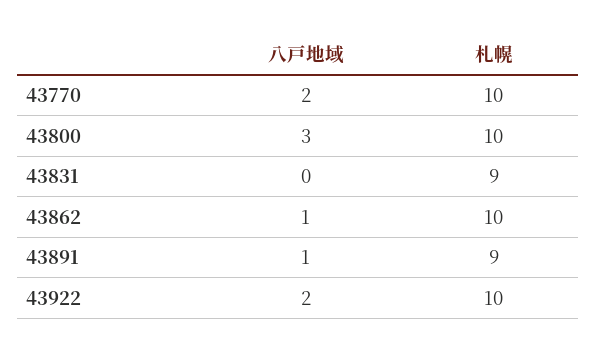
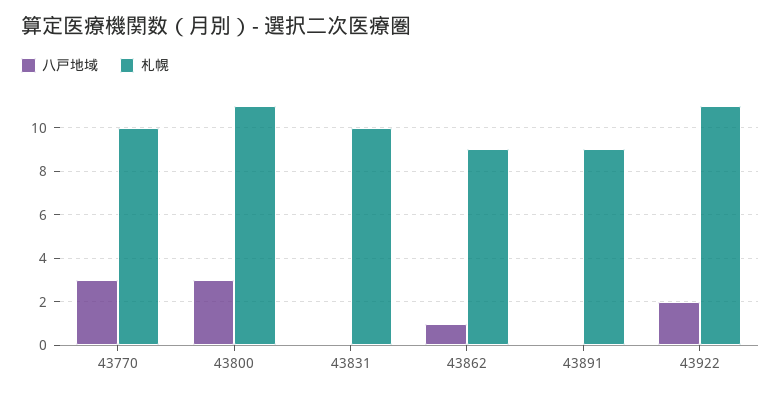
  {
    "八戸地域": {
-     "43770": 2,
+     "43770": 3,
      "43800": 3,
      "43831": 0,
      "43862": 1,
-     "43891": 1,
+     "43891": 0,
      "43922": 2
    },
    "札幌": {
      "43770": 10,
-     "43800": 10,
+     "43800": 11,
-     "43831": 9,
+     "43831": 10,
-     "43862": 10,
+     "43862": 9,
      "43891": 9,
-     "43922": 10
+     "43922": 11
    }
  }

